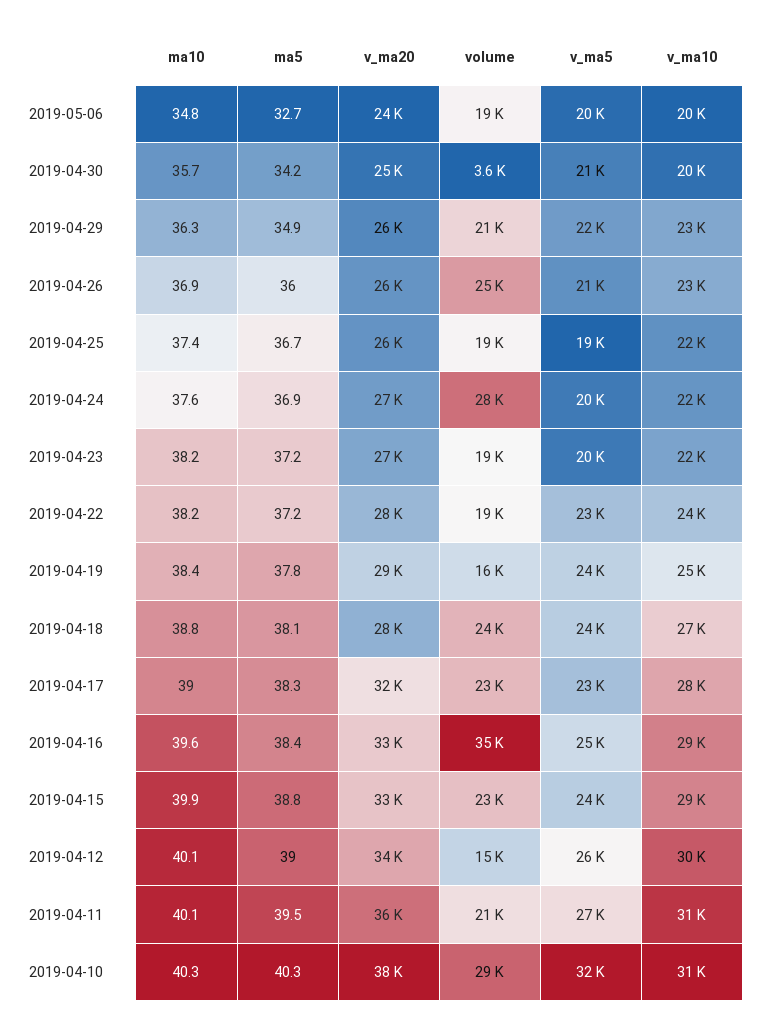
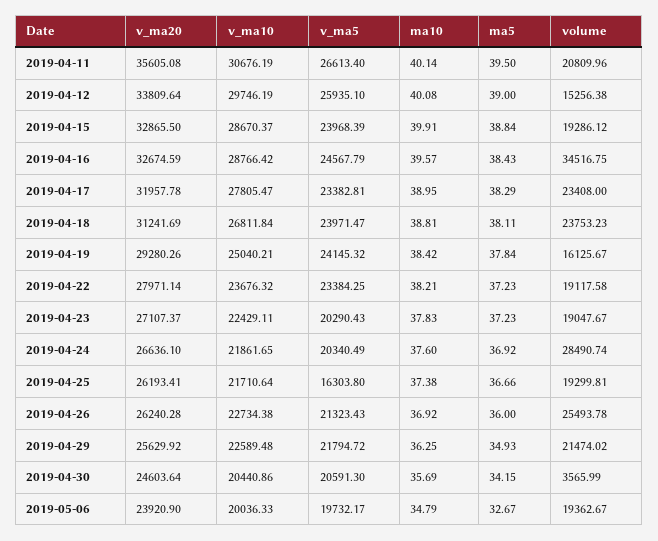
  {
    "ma10": {
      "2019-05-06": 34.79,
      "2019-04-30": 35.69,
      "2019-04-29": 36.25,
      "2019-04-26": 36.92,
      "2019-04-25": 37.38,
      "2019-04-24": 37.6,
-     "2019-04-23": 38.2,
+     "2019-04-23": 37.83,
      "2019-04-22": 38.21,
      "2019-04-19": 38.42,
      "2019-04-18": 38.81,
      "2019-04-17": 38.95,
      "2019-04-16": 39.57,
      "2019-04-15": 39.91,
      "2019-04-12": 40.08,
-     "2019-04-11": 40.14,
+     "2019-04-11": 40.14
-     "2019-04-10": 40.3
    },
    "ma5": {
      "2019-05-06": 32.67,
      "2019-04-30": 34.15,
      "2019-04-29": 34.93,
      "2019-04-26": 36,
      "2019-04-25": 36.66,
      "2019-04-24": 36.92,
      "2019-04-23": 37.23,
      "2019-04-22": 37.23,
      "2019-04-19": 37.84,
      "2019-04-18": 38.11,
      "2019-04-17": 38.29,
      "2019-04-16": 38.43,
      "2019-04-15": 38.84,
      "2019-04-12": 39,
-     "2019-04-11": 39.5,
+     "2019-04-11": 39.5
-     "2019-04-10": 40.3
    },
    "v_ma20": {
      "2019-05-06": 23920.9,
      "2019-04-30": 24603.64,
      "2019-04-29": 25629.92,
      "2019-04-26": 26240.28,
      "2019-04-25": 26193.41,
      "2019-04-24": 26636.1,
      "2019-04-23": 27107.37,
      "2019-04-22": 27971.14,
      "2019-04-19": 29280.26,
-     "2019-04-18": 28000,
+     "2019-04-18": 31241.69,
      "2019-04-17": 31957.78,
      "2019-04-16": 32674.59,
      "2019-04-15": 32865.5,
      "2019-04-12": 33809.64,
-     "2019-04-11": 35605.08,
+     "2019-04-11": 35605.08
-     "2019-04-10": 38000
    },
    "volume": {
      "2019-05-06": 19362.67,
      "2019-04-30": 3565.99,
      "2019-04-29": 21474.02,
      "2019-04-26": 25493.78,
      "2019-04-25": 19299.81,
      "2019-04-24": 28490.74,
      "2019-04-23": 19047.67,
      "2019-04-22": 19117.58,
      "2019-04-19": 16125.67,
      "2019-04-18": 23753.23,
      "2019-04-17": 23408,
      "2019-04-16": 34516.75,
-     "2019-04-15": 23000,
+     "2019-04-15": 19286.12,
      "2019-04-12": 15256.38,
-     "2019-04-11": 20809.96,
+     "2019-04-11": 20809.96
-     "2019-04-10": 29000
    },
    "v_ma5": {
      "2019-05-06": 19732.17,
      "2019-04-30": 20591.3,
      "2019-04-29": 21794.72,
      "2019-04-26": 21323.43,
-     "2019-04-25": 19000,
+     "2019-04-25": 16303.8,
      "2019-04-24": 20340.49,
      "2019-04-23": 20290.43,
      "2019-04-22": 23384.25,
      "2019-04-19": 24145.32,
      "2019-04-18": 23971.47,
      "2019-04-17": 23382.81,
      "2019-04-16": 24567.79,
      "2019-04-15": 23968.39,
      "2019-04-12": 25935.1,
-     "2019-04-11": 26613.4,
+     "2019-04-11": 26613.4
-     "2019-04-10": 32000
    },
    "v_ma10": {
      "2019-05-06": 20036.33,
      "2019-04-30": 20440.86,
      "2019-04-29": 22589.48,
      "2019-04-26": 22734.38,
      "2019-04-25": 21710.64,
      "2019-04-24": 21861.65,
      "2019-04-23": 22429.11,
      "2019-04-22": 23676.32,
      "2019-04-19": 25040.21,
      "2019-04-18": 26811.84,
      "2019-04-17": 27805.47,
      "2019-04-16": 28766.42,
      "2019-04-15": 28670.37,
      "2019-04-12": 29746.19,
-     "2019-04-11": 30676.19,
+     "2019-04-11": 30676.19
-     "2019-04-10": 31000
    }
  }

